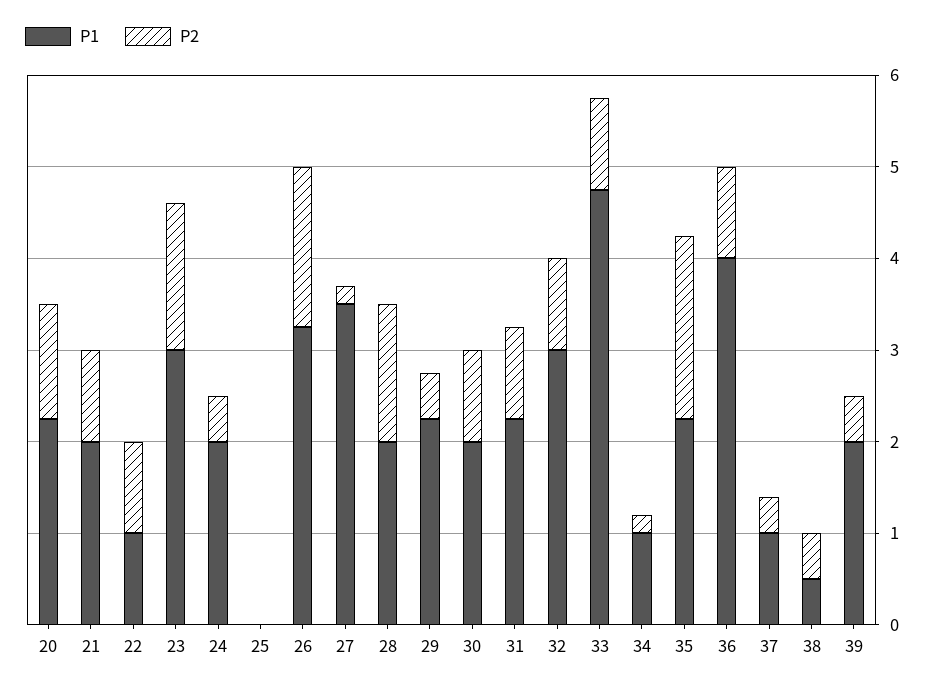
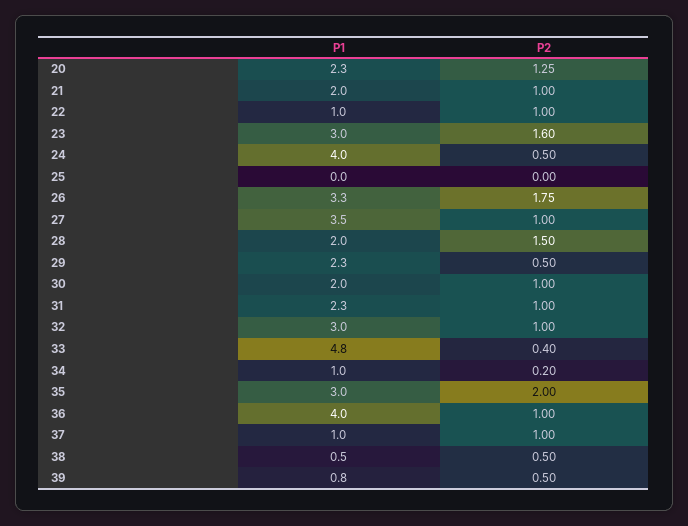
  {
    "P1": {
      "20": 2.3,
      "21": 2,
      "22": 1,
      "23": 3,
-     "24": 2,
+     "24": 4,
      "25": 0,
      "26": 3.3,
      "27": 3.5,
      "28": 2,
      "29": 2.3,
      "30": 2,
      "31": 2.3,
      "32": 3,
      "33": 4.8,
      "34": 1,
-     "35": 2.2,
+     "35": 3,
      "36": 4,
      "37": 1,
      "38": 0.5,
-     "39": 2
+     "39": 0.8
    },
    "P2": {
      "20": 1.25,
      "21": 1,
      "22": 1,
      "23": 1.6,
      "24": 0.5,
      "25": 0,
      "26": 1.75,
-     "27": 0.2,
+     "27": 1,
      "28": 1.5,
      "29": 0.5,
      "30": 1,
      "31": 1,
      "32": 1,
-     "33": 1,
+     "33": 0.4,
      "34": 0.2,
      "35": 2,
      "36": 1,
-     "37": 0.4,
+     "37": 1,
      "38": 0.5,
      "39": 0.5
    }
  }

